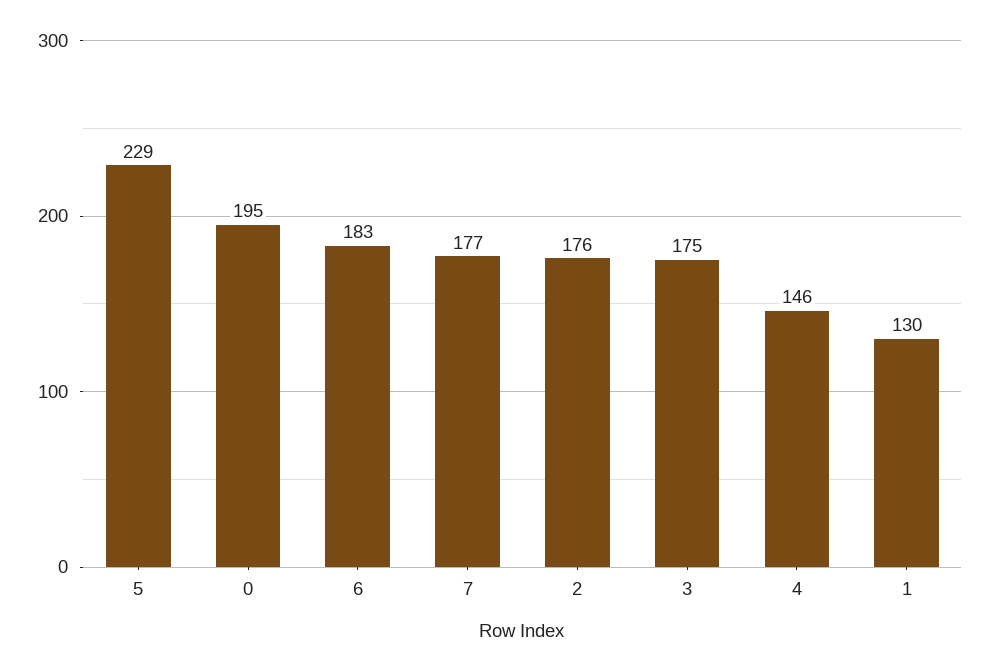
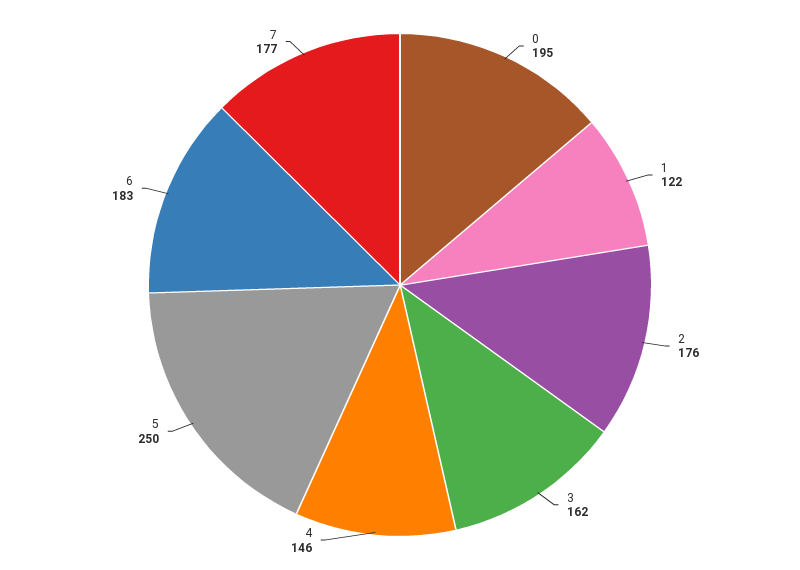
  {
-   "5": 229,
+   "5": 250,
    "0": 195,
    "6": 183,
    "7": 177,
    "2": 176,
-   "3": 175,
+   "3": 162,
    "4": 146,
-   "1": 130
+   "1": 122
  }

